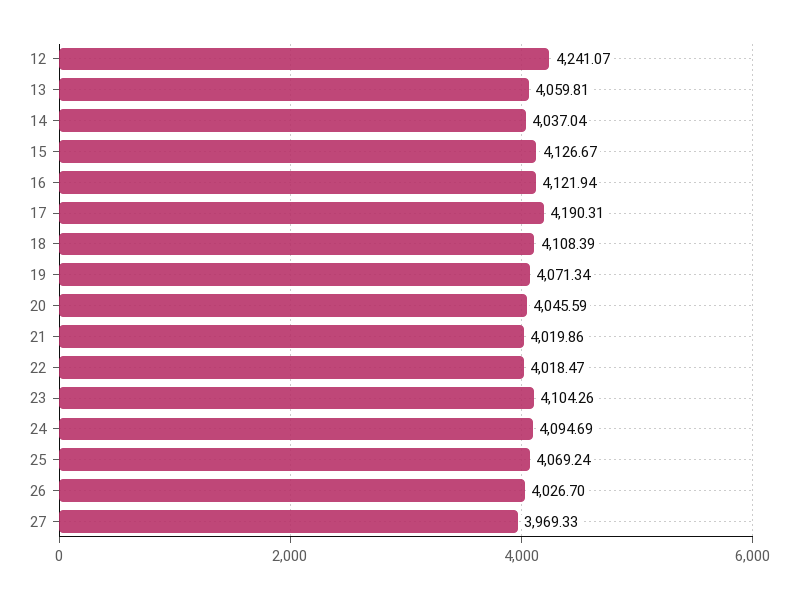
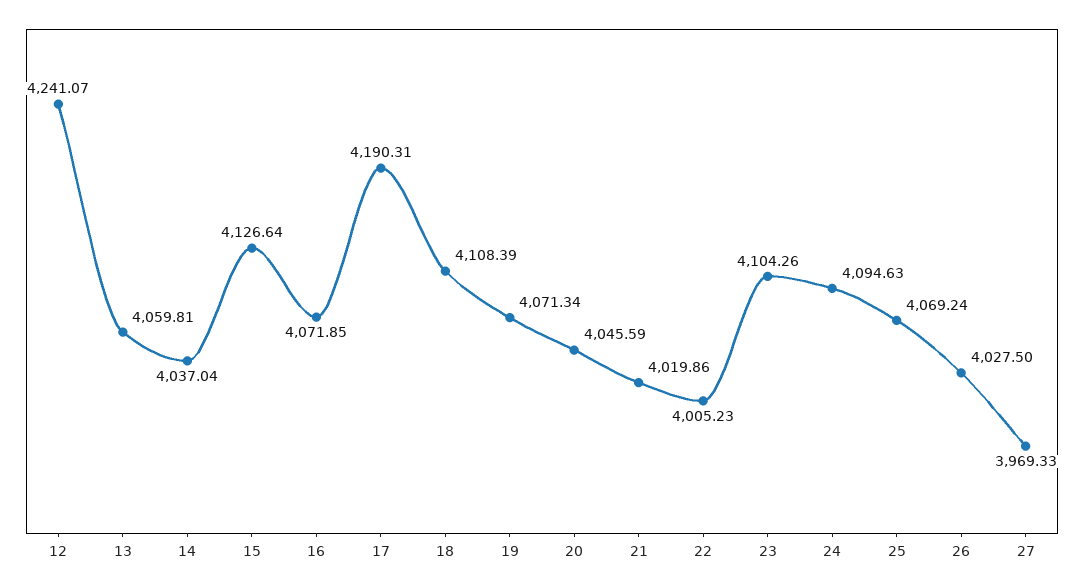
  {
    "12": 4241.07,
    "13": 4059.81,
    "14": 4037.04,
-   "15": 4126.67,
+   "15": 4126.64,
-   "16": 4121.94,
+   "16": 4071.85,
    "17": 4190.31,
    "18": 4108.39,
    "19": 4071.34,
    "20": 4045.59,
    "21": 4019.86,
-   "22": 4018.47,
+   "22": 4005.23,
    "23": 4104.26,
-   "24": 4094.69,
+   "24": 4094.63,
    "25": 4069.24,
-   "26": 4026.7,
+   "26": 4027.5,
    "27": 3969.33
  }

